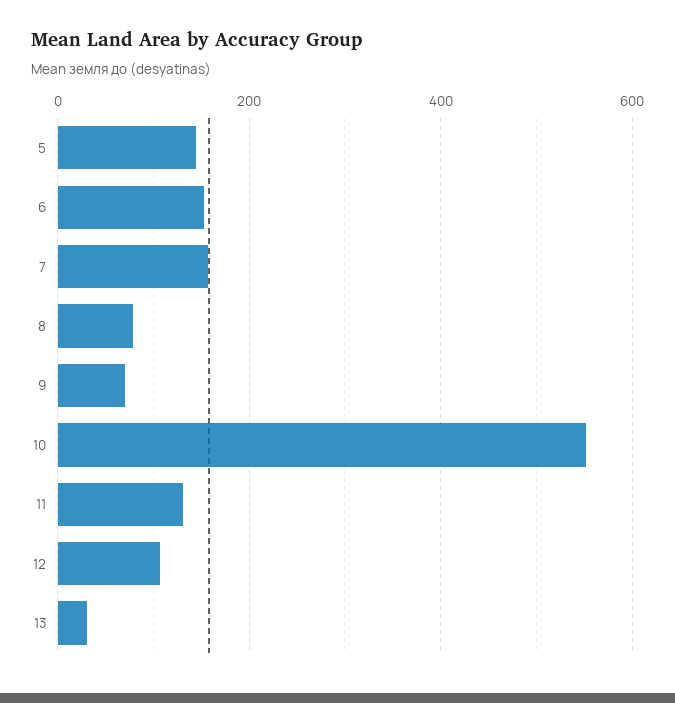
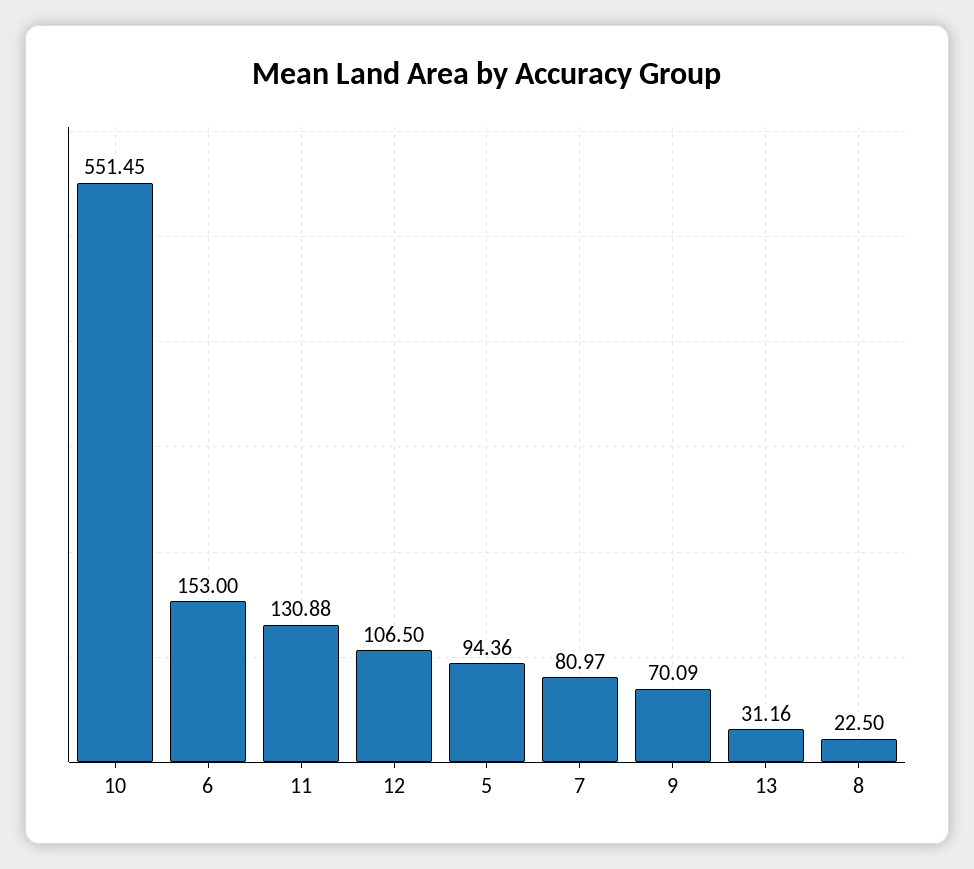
  {
-   "5": 140,
+   "5": 94.36,
    "6": 153,
-   "7": 160,
+   "7": 80.97,
-   "8": 80,
+   "8": 22.5,
    "9": 70.09,
    "10": 551.45,
    "11": 130.88,
    "12": 106.5,
    "13": 31.16
  }

